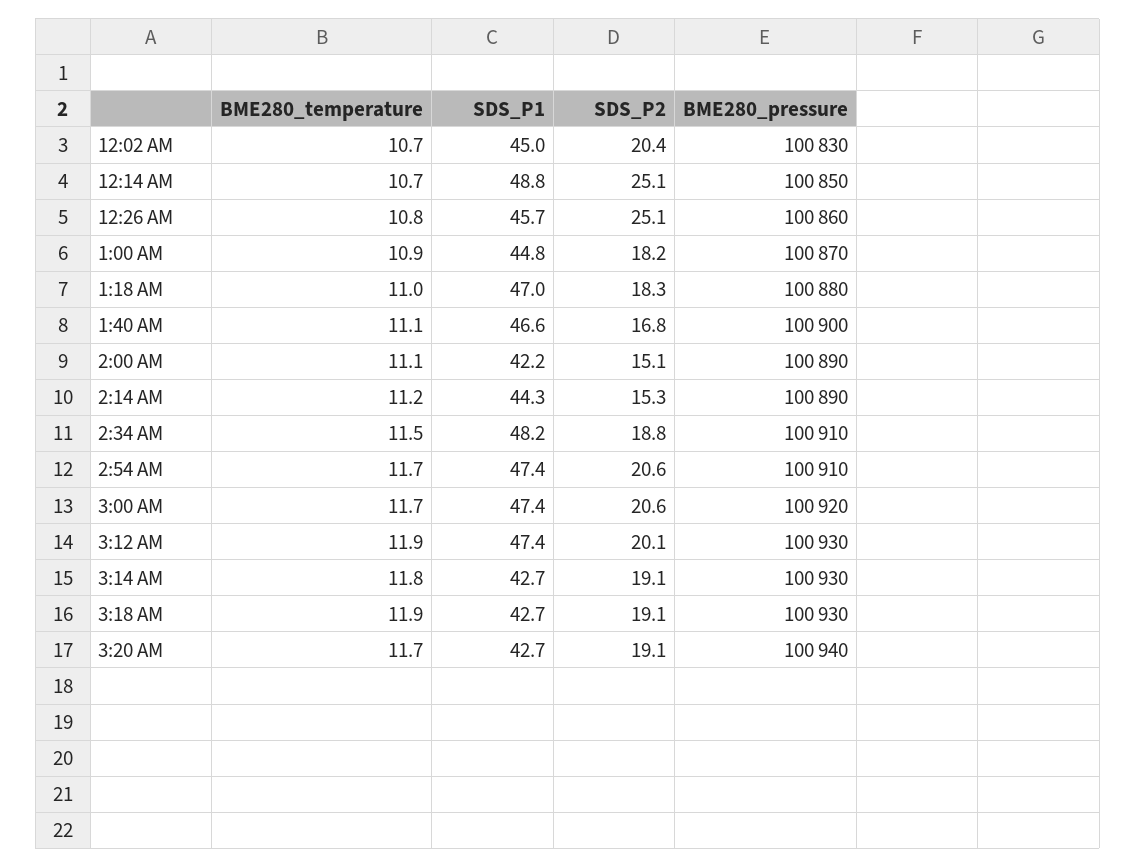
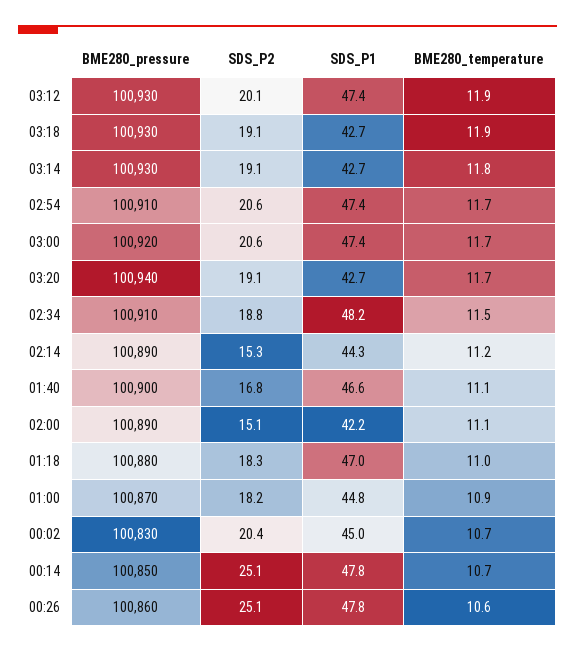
  {
    "BME280_temperature": {
      "12:02 AM": 10.7,
      "12:14 AM": 10.7,
-     "12:26 AM": 10.8,
+     "12:26 AM": 10.6,
      "1:00 AM": 10.9,
      "1:18 AM": 11,
      "1:40 AM": 11.1,
      "2:00 AM": 11.1,
      "2:14 AM": 11.2,
      "2:34 AM": 11.5,
      "2:54 AM": 11.7,
      "3:00 AM": 11.7,
      "3:12 AM": 11.9,
      "3:14 AM": 11.8,
      "3:18 AM": 11.9,
      "3:20 AM": 11.7
    },
    "SDS_P1": {
      "12:02 AM": 45,
-     "12:14 AM": 48.8,
+     "12:14 AM": 47.8,
-     "12:26 AM": 45.7,
+     "12:26 AM": 47.8,
      "1:00 AM": 44.8,
      "1:18 AM": 47,
      "1:40 AM": 46.6,
      "2:00 AM": 42.2,
      "2:14 AM": 44.3,
      "2:34 AM": 48.2,
      "2:54 AM": 47.4,
      "3:00 AM": 47.4,
      "3:12 AM": 47.4,
      "3:14 AM": 42.7,
      "3:18 AM": 42.7,
      "3:20 AM": 42.7
    },
    "SDS_P2": {
      "12:02 AM": 20.4,
      "12:14 AM": 25.1,
      "12:26 AM": 25.1,
      "1:00 AM": 18.2,
      "1:18 AM": 18.3,
      "1:40 AM": 16.8,
      "2:00 AM": 15.1,
      "2:14 AM": 15.3,
      "2:34 AM": 18.8,
      "2:54 AM": 20.6,
      "3:00 AM": 20.6,
      "3:12 AM": 20.1,
      "3:14 AM": 19.1,
      "3:18 AM": 19.1,
      "3:20 AM": 19.1
    },
    "BME280_pressure": {
      "12:02 AM": 100830,
      "12:14 AM": 100850,
      "12:26 AM": 100860,
      "1:00 AM": 100870,
      "1:18 AM": 100880,
      "1:40 AM": 100900,
      "2:00 AM": 100890,
      "2:14 AM": 100890,
      "2:34 AM": 100910,
      "2:54 AM": 100910,
      "3:00 AM": 100920,
      "3:12 AM": 100930,
      "3:14 AM": 100930,
      "3:18 AM": 100930,
      "3:20 AM": 100940
    }
  }

